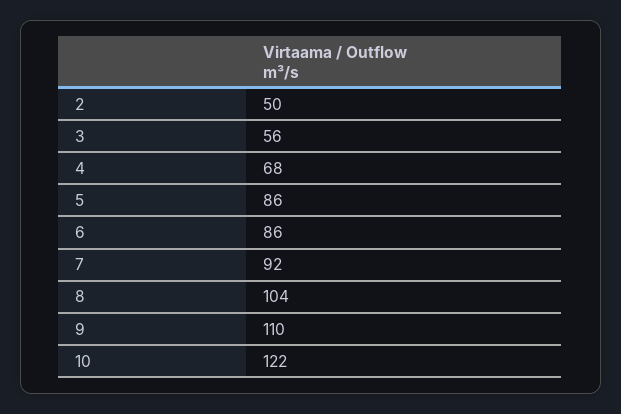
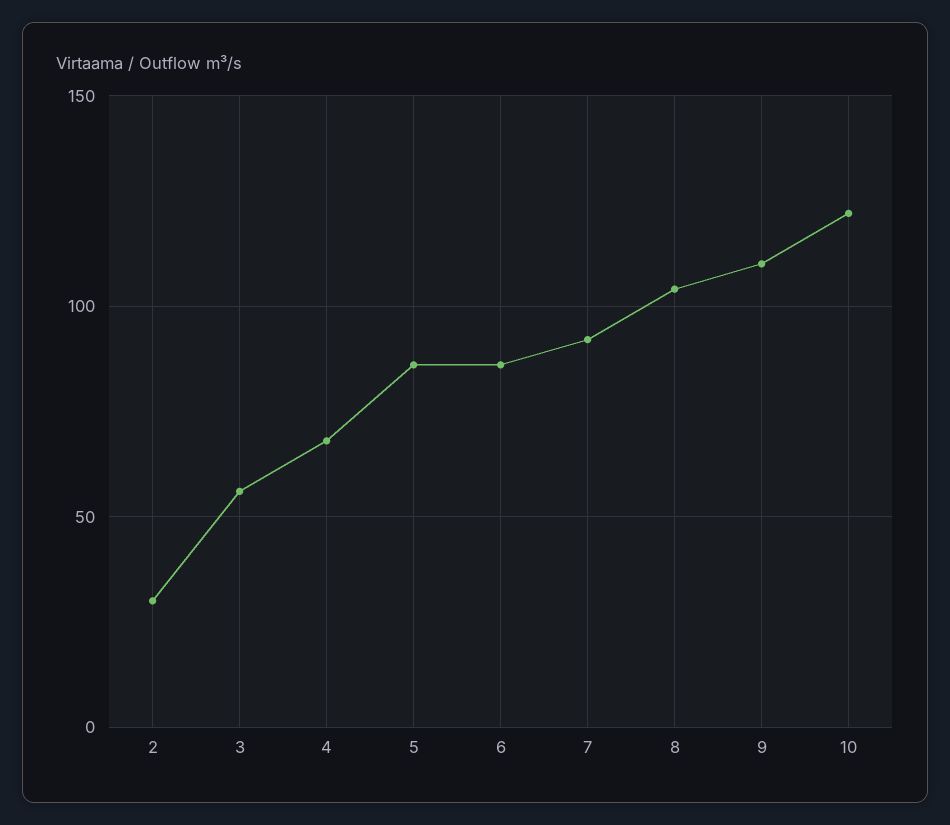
  {
-   "2": 50,
+   "2": 30,
    "3": 56,
    "4": 68,
    "5": 86,
    "6": 86,
    "7": 92,
    "8": 104,
    "9": 110,
    "10": 122
  }

